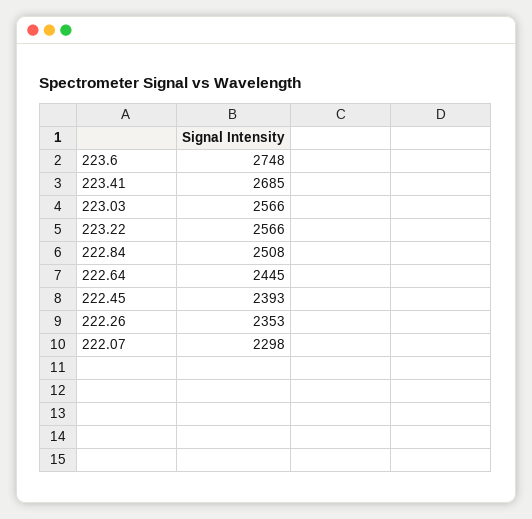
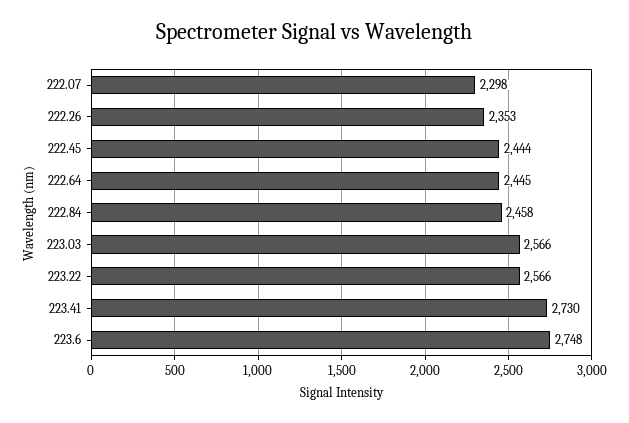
  {
    "223.6": 2748,
-   "223.41": 2685,
+   "223.41": 2730,
    "223.03": 2566,
    "223.22": 2566,
-   "222.84": 2508,
+   "222.84": 2458,
    "222.64": 2445,
-   "222.45": 2393,
+   "222.45": 2444,
    "222.26": 2353,
    "222.07": 2298
  }

